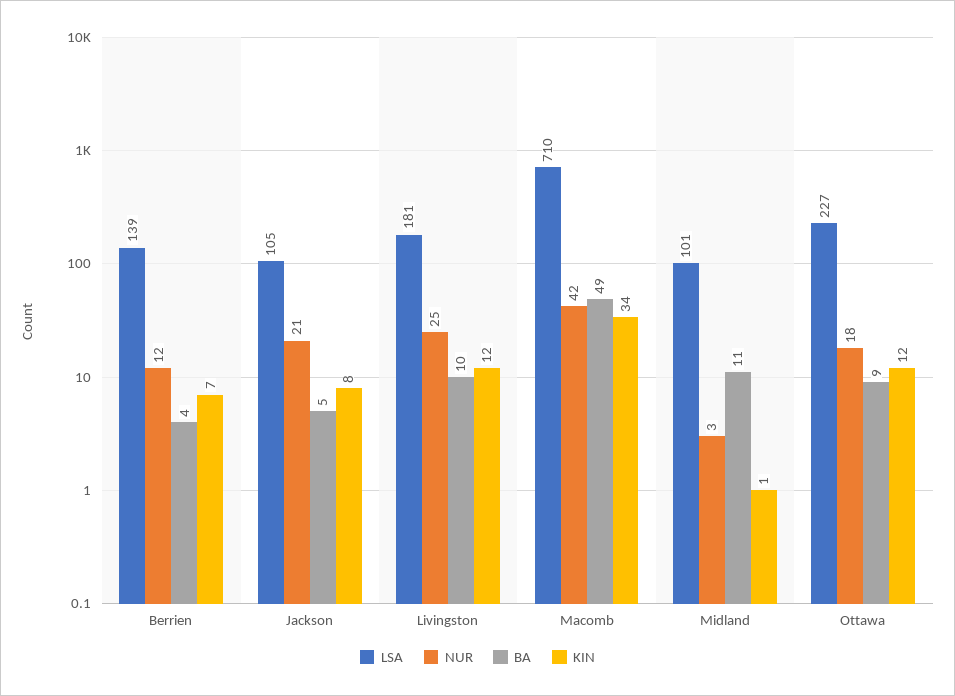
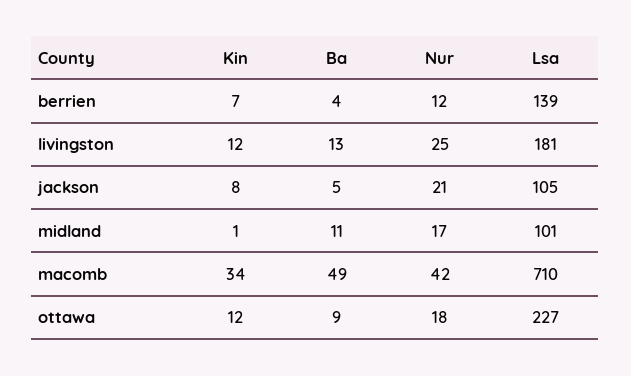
  {
    "LSA": {
      "Berrien": 139,
      "Jackson": 105,
      "Livingston": 181,
      "Macomb": 710,
      "Midland": 101,
      "Ottawa": 227
    },
    "NUR": {
      "Berrien": 12,
      "Jackson": 21,
      "Livingston": 25,
      "Macomb": 42,
-     "Midland": 3,
+     "Midland": 17,
      "Ottawa": 18
    },
    "BA": {
      "Berrien": 4,
      "Jackson": 5,
-     "Livingston": 10,
+     "Livingston": 13,
      "Macomb": 49,
      "Midland": 11,
      "Ottawa": 9
    },
    "KIN": {
      "Berrien": 7,
      "Jackson": 8,
      "Livingston": 12,
      "Macomb": 34,
      "Midland": 1,
      "Ottawa": 12
    }
  }

